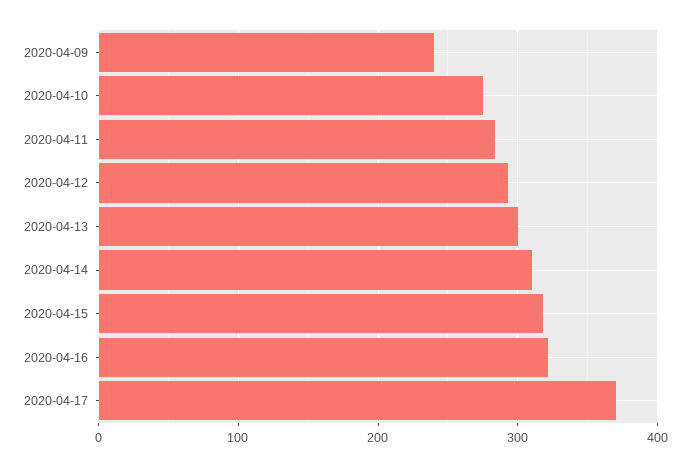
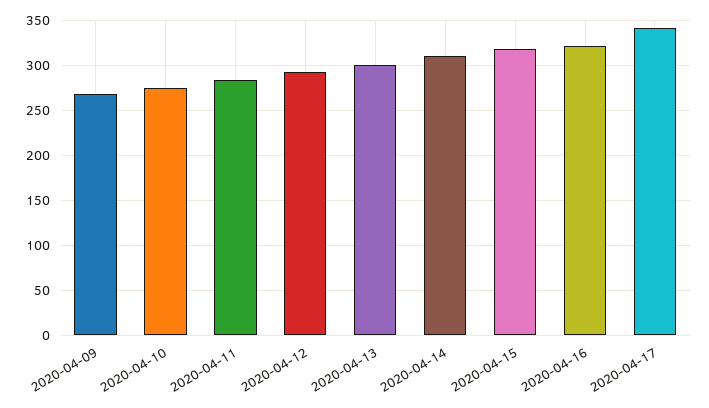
  {
-   "2020-04-09": 240,
+   "2020-04-09": 270,
    "2020-04-10": 280,
    "2020-04-11": 280,
    "2020-04-12": 290,
    "2020-04-13": 300,
    "2020-04-14": 310,
    "2020-04-15": 320,
    "2020-04-16": 320,
-   "2020-04-17": 370
+   "2020-04-17": 340
  }

